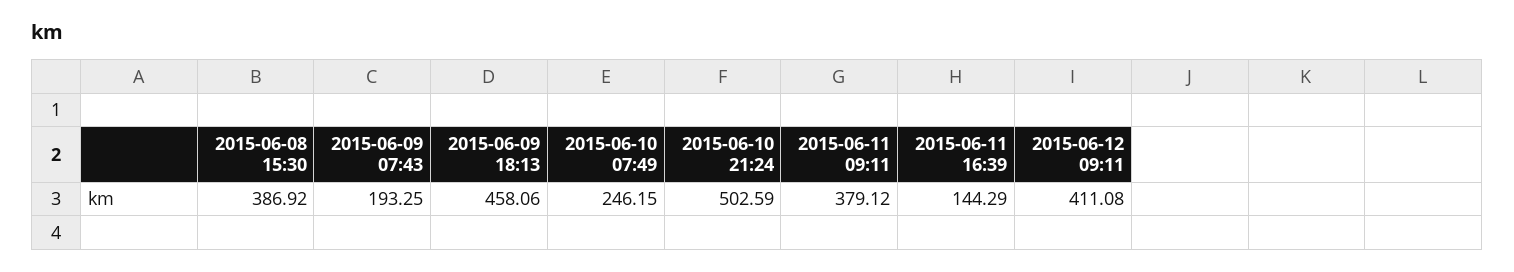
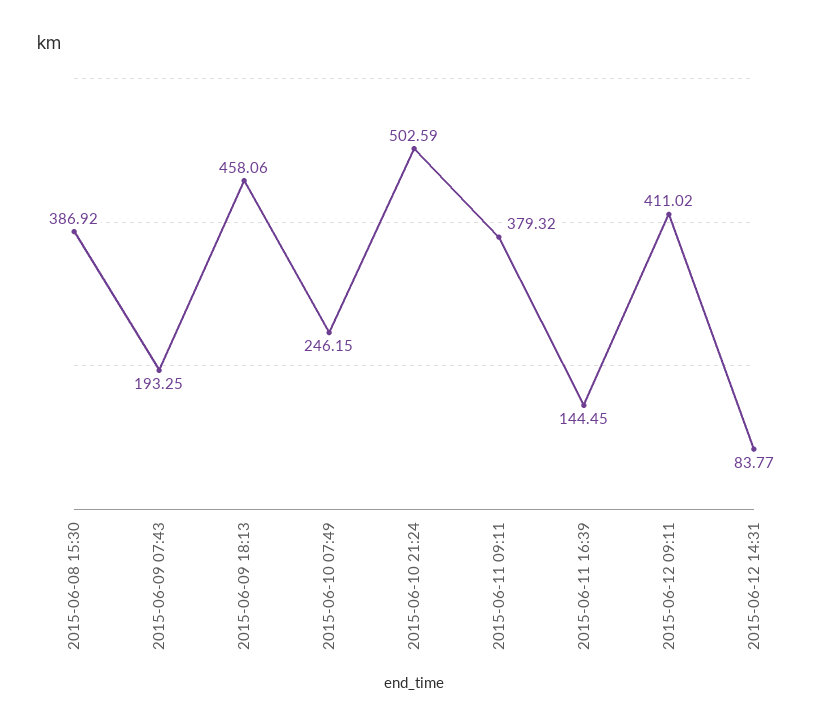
  {
    "2015-06-08 15:30": 386.92,
    "2015-06-09 07:43": 193.25,
    "2015-06-09 18:13": 458.06,
    "2015-06-10 07:49": 246.15,
    "2015-06-10 21:24": 502.59,
-   "2015-06-11 09:11": 379.12,
+   "2015-06-11 09:11": 379.32,
-   "2015-06-11 16:39": 144.29,
+   "2015-06-11 16:39": 144.45,
-   "2015-06-12 09:11": 411.08
+   "2015-06-12 09:11": 411.02,
+   "2015-06-12 14:31": 83.77
  }

